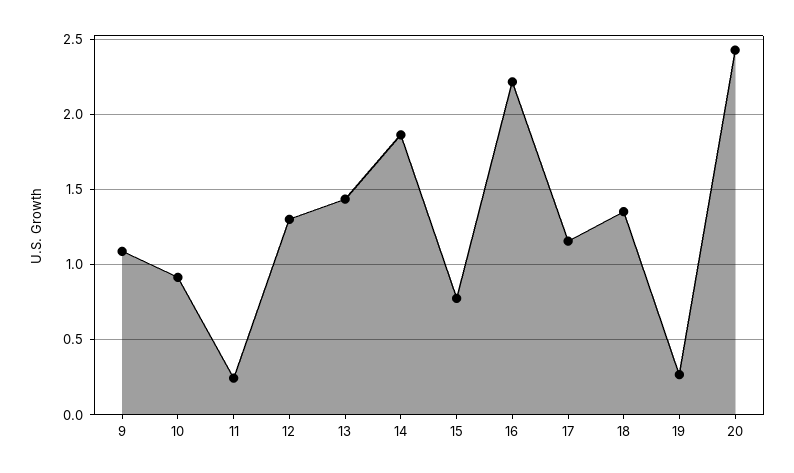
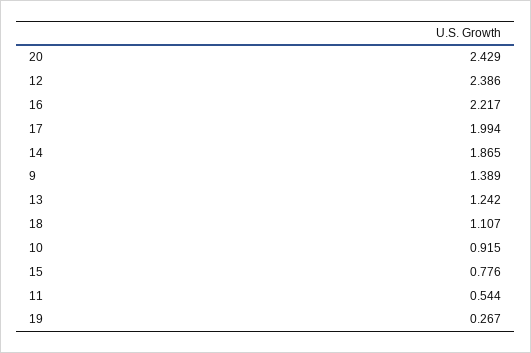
  {
-   "9": 1.1,
+   "9": 1.389,
    "10": 0.915,
-   "11": 0.25,
+   "11": 0.544,
-   "12": 1.3,
+   "12": 2.386,
-   "13": 1.45,
+   "13": 1.242,
    "14": 1.865,
    "15": 0.776,
    "16": 2.217,
-   "17": 1.15,
+   "17": 1.994,
-   "18": 1.35,
+   "18": 1.107,
    "19": 0.267,
    "20": 2.429
  }

